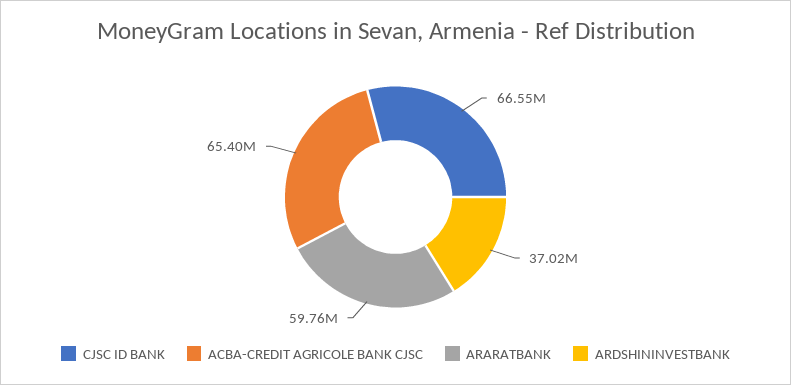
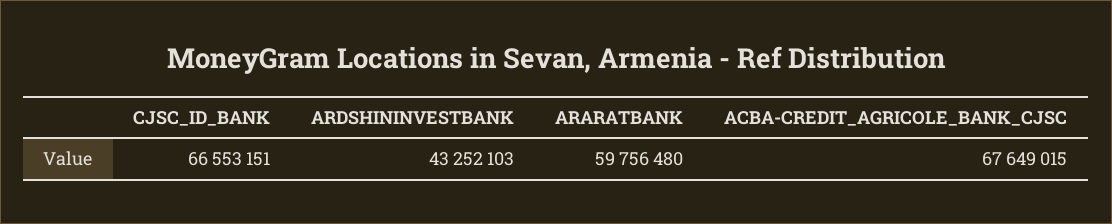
  {
    "CJSC ID BANK": 66553151,
-   "ACBA-CREDIT AGRICOLE BANK CJSC": 65400000,
+   "ACBA-CREDIT AGRICOLE BANK CJSC": 67649015,
    "ARARATBANK": 59756480,
-   "ARDSHININVESTBANK": 37020000
+   "ARDSHININVESTBANK": 43252103
  }

